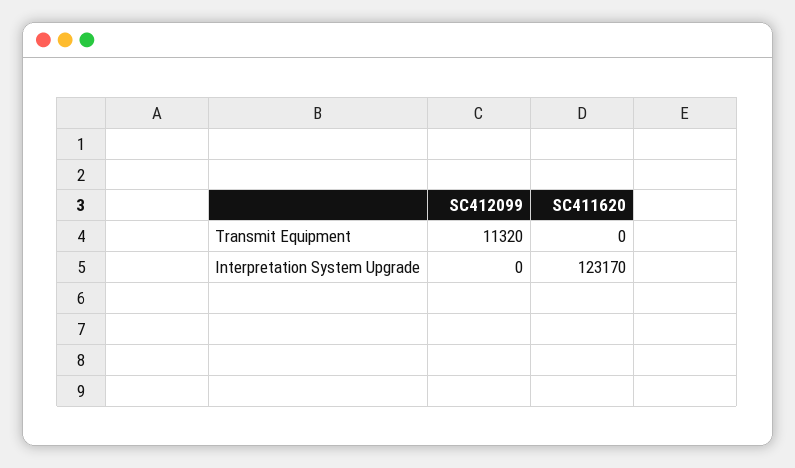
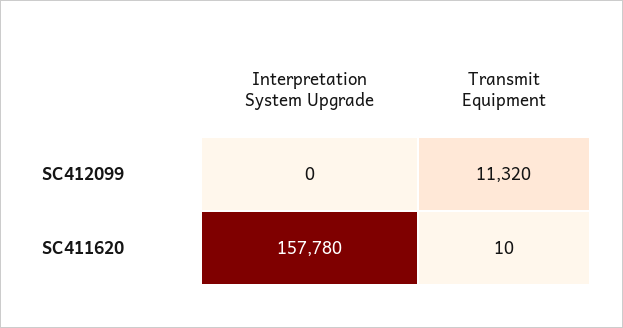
  {
    "SC412099": {
      "Transmit Equipment": 11320,
      "Interpretation System Upgrade": 0
    },
    "SC411620": {
-     "Transmit Equipment": 0,
+     "Transmit Equipment": 10,
-     "Interpretation System Upgrade": 123170
+     "Interpretation System Upgrade": 157780
    }
  }

